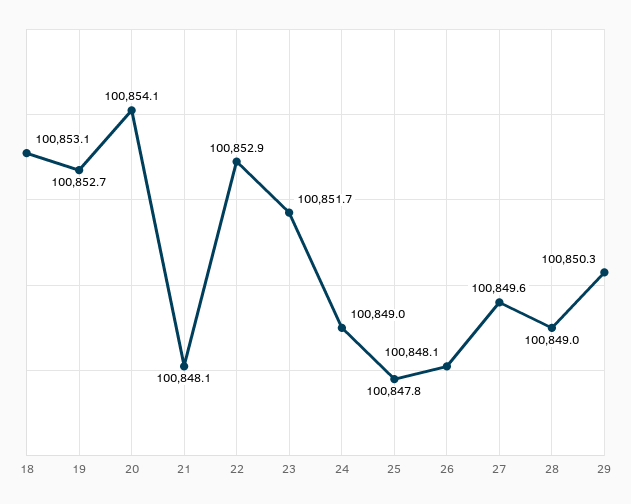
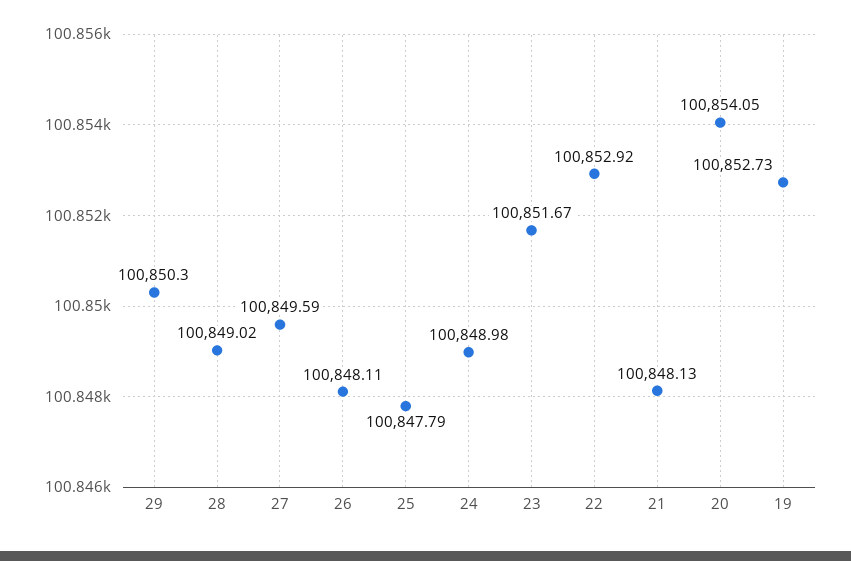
  {
-   "18": 100853.1,
    "19": 100852.73,
    "20": 100854.05,
    "21": 100848.13,
    "22": 100852.92,
    "23": 100851.67,
    "24": 100848.98,
    "25": 100847.79,
    "26": 100848.11,
    "27": 100849.59,
    "28": 100849.02,
    "29": 100850.3
  }

